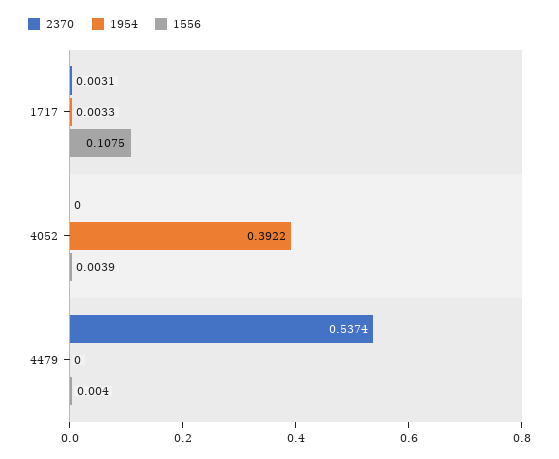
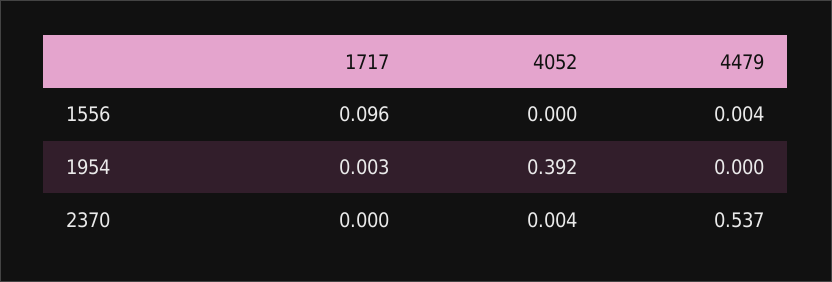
  {
    "2370": {
-     "1717": 0.0031,
+     "1717": 0,
-     "4052": 0,
+     "4052": 0.004,
      "4479": 0.5374
    },
    "1954": {
      "1717": 0.0033,
      "4052": 0.3922,
      "4479": 0
    },
    "1556": {
-     "1717": 0.1075,
+     "1717": 0.096,
-     "4052": 0.0039,
+     "4052": 0,
      "4479": 0.004
    }
  }

